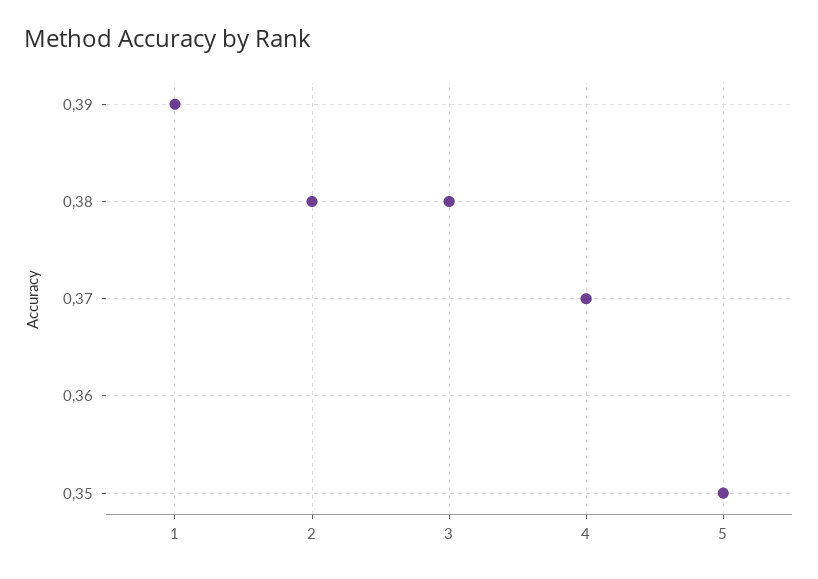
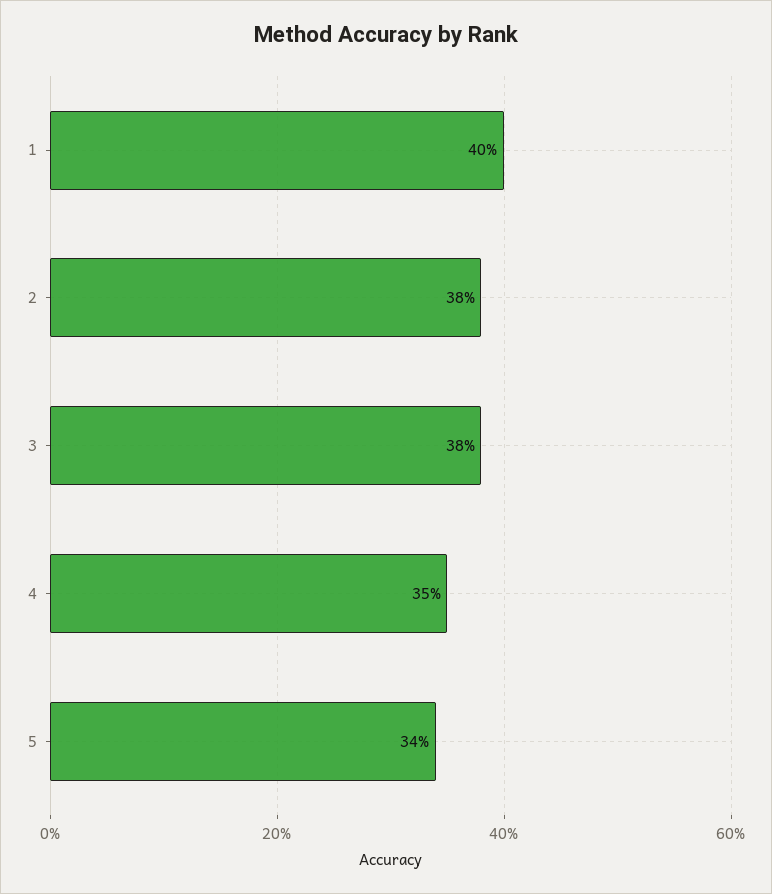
  {
-   "1": 0.39,
+   "1": 0.4,
    "2": 0.38,
    "3": 0.38,
-   "4": 0.37,
+   "4": 0.35,
-   "5": 0.35
+   "5": 0.34
  }

